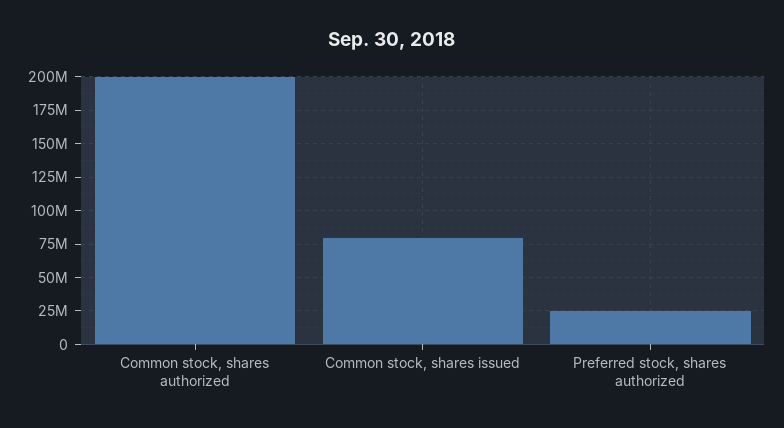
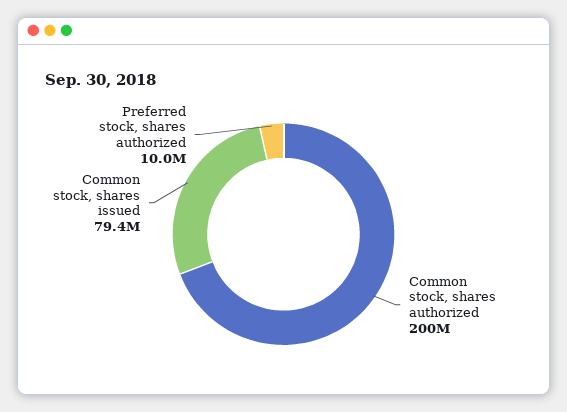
  {
    "Common stock, shares authorized": 200000000,
    "Common stock, shares issued": 79400000,
-   "Preferred stock, shares authorized": 25000000
+   "Preferred stock, shares authorized": 10000000
  }

